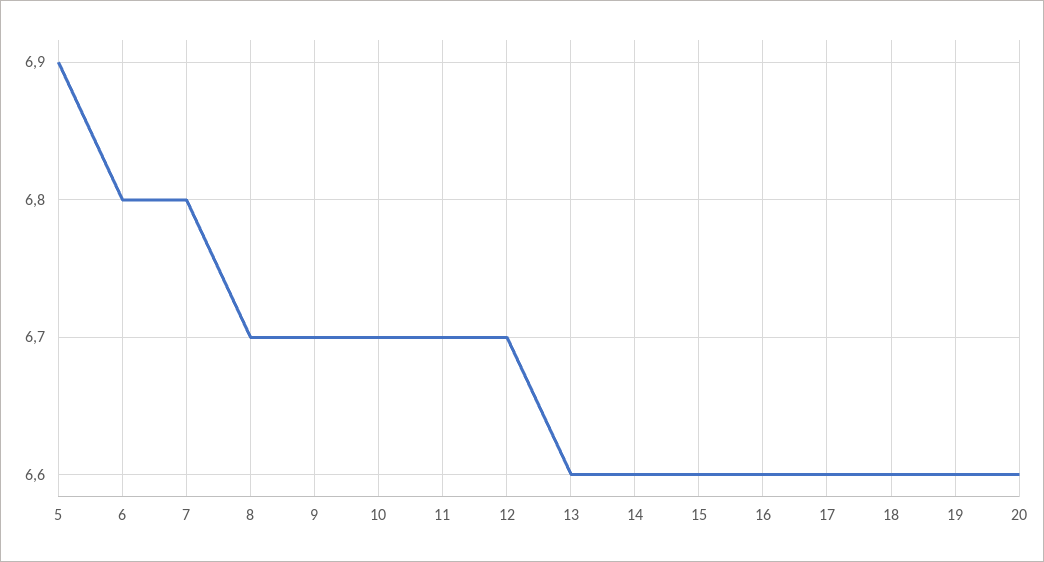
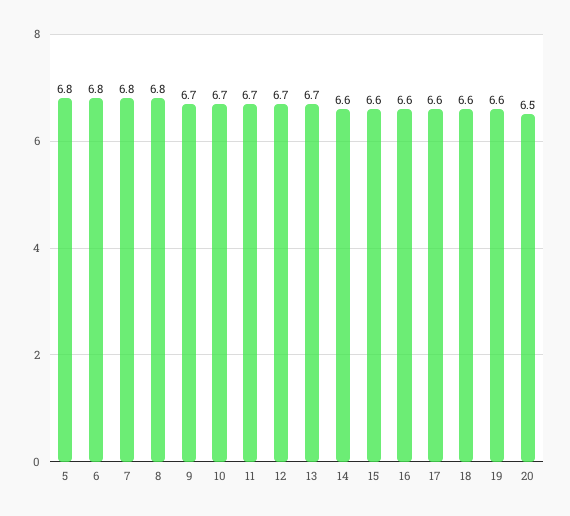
  {
-   "5": 6.9,
+   "5": 6.8,
    "6": 6.8,
    "7": 6.8,
-   "8": 6.7,
+   "8": 6.8,
    "9": 6.7,
    "10": 6.7,
    "11": 6.7,
    "12": 6.7,
-   "13": 6.6,
+   "13": 6.7,
    "14": 6.6,
    "15": 6.6,
    "16": 6.6,
    "17": 6.6,
    "18": 6.6,
    "19": 6.6,
-   "20": 6.6
+   "20": 6.5
  }

